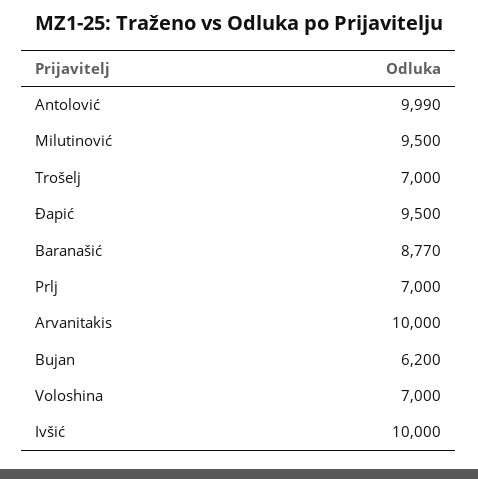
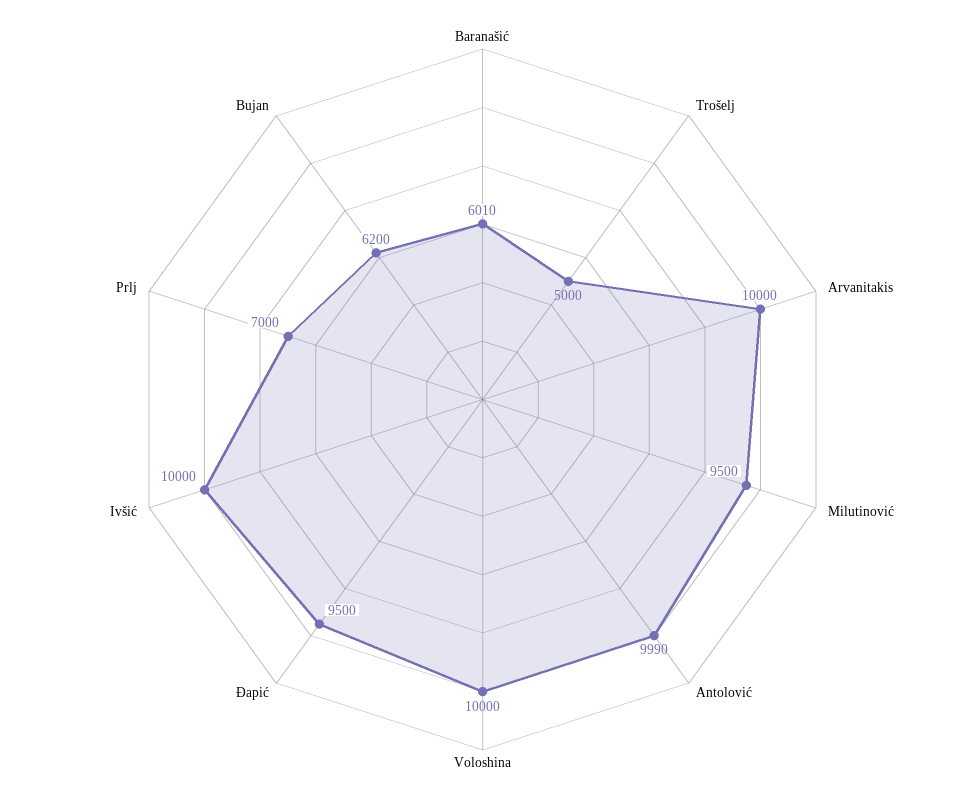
  {
    "Antolović": 9990,
    "Milutinović": 9500,
-   "Trošelj": 7000,
+   "Trošelj": 5000,
    "Đapić": 9500,
-   "Baranašić": 8770,
+   "Baranašić": 6010,
    "Prlj": 7000,
    "Arvanitakis": 10000,
    "Bujan": 6200,
-   "Voloshina": 7000,
+   "Voloshina": 10000,
    "Ivšić": 10000
  }

